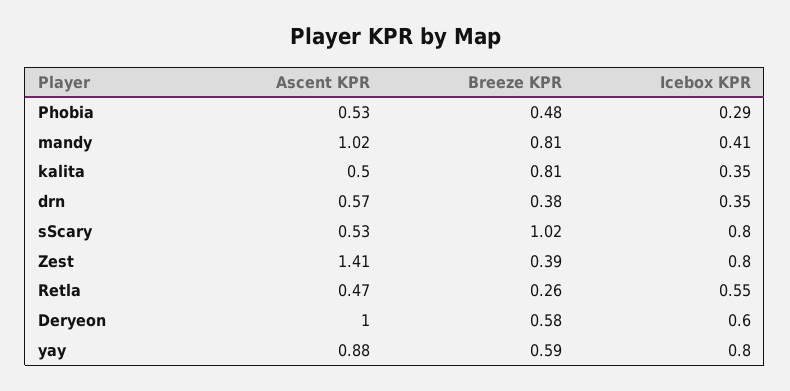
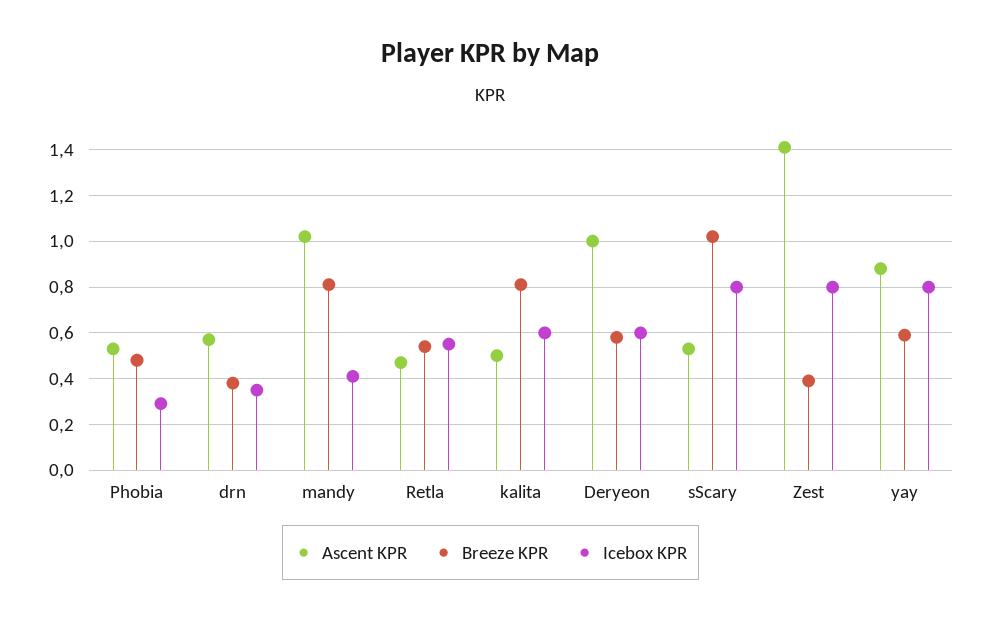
  {
    "Ascent KPR": {
      "Phobia": 0.53,
      "mandy": 1.02,
      "kalita": 0.5,
      "drn": 0.57,
      "sScary": 0.53,
      "Zest": 1.41,
      "Retla": 0.47,
      "Deryeon": 1,
      "yay": 0.88
    },
    "Breeze KPR": {
      "Phobia": 0.48,
      "mandy": 0.81,
      "kalita": 0.81,
      "drn": 0.38,
      "sScary": 1.02,
      "Zest": 0.39,
-     "Retla": 0.26,
+     "Retla": 0.55,
      "Deryeon": 0.58,
      "yay": 0.59
    },
    "Icebox KPR": {
      "Phobia": 0.29,
      "mandy": 0.41,
-     "kalita": 0.35,
+     "kalita": 0.6,
      "drn": 0.35,
      "sScary": 0.8,
      "Zest": 0.8,
      "Retla": 0.55,
      "Deryeon": 0.6,
      "yay": 0.8
    }
  }

